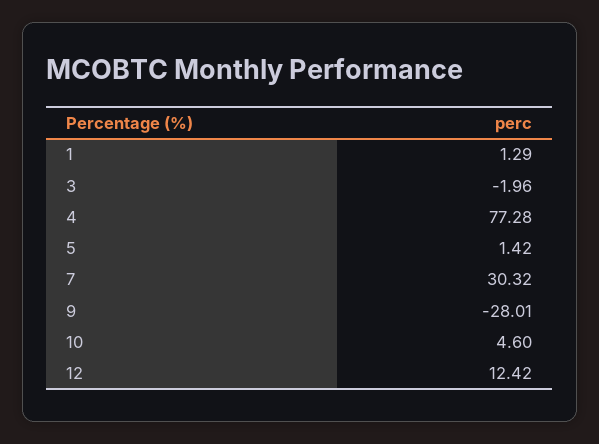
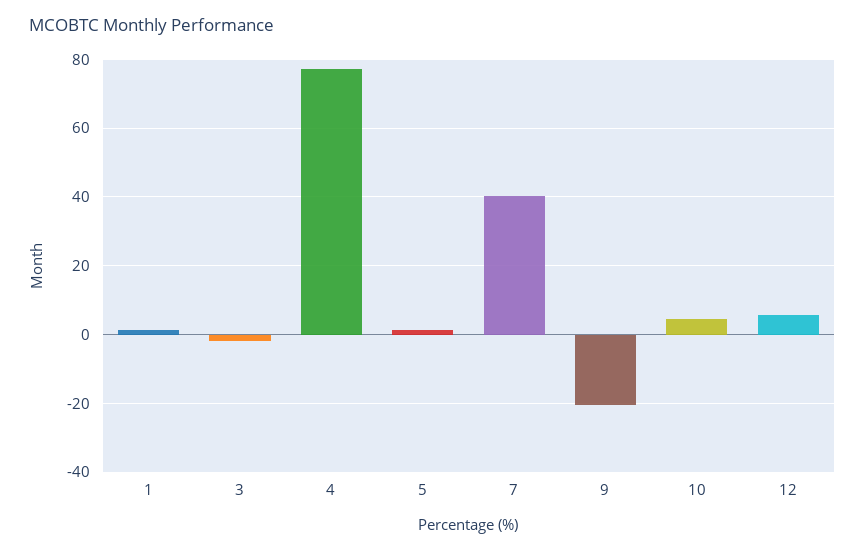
  {
    "1": 1.29,
    "3": -1.96,
    "4": 77.28,
    "5": 1.42,
-   "7": 30.32,
+   "7": 40,
-   "9": -28.01,
+   "9": -20,
    "10": 4.6,
-   "12": 12.42
+   "12": 6
  }

